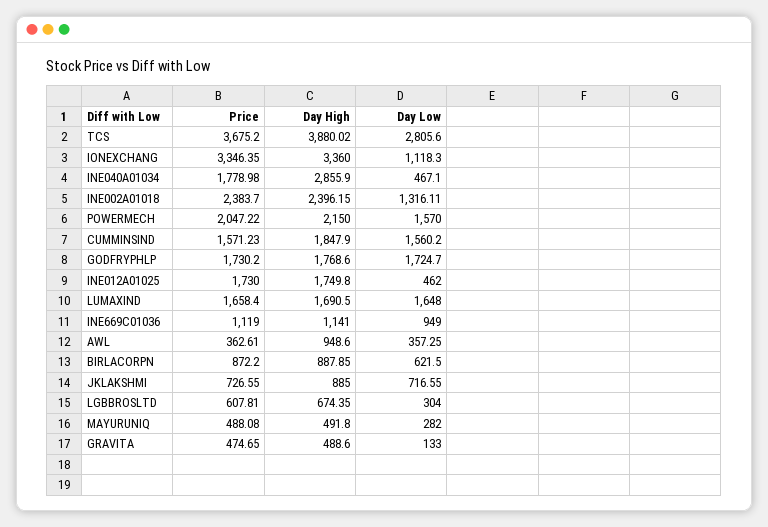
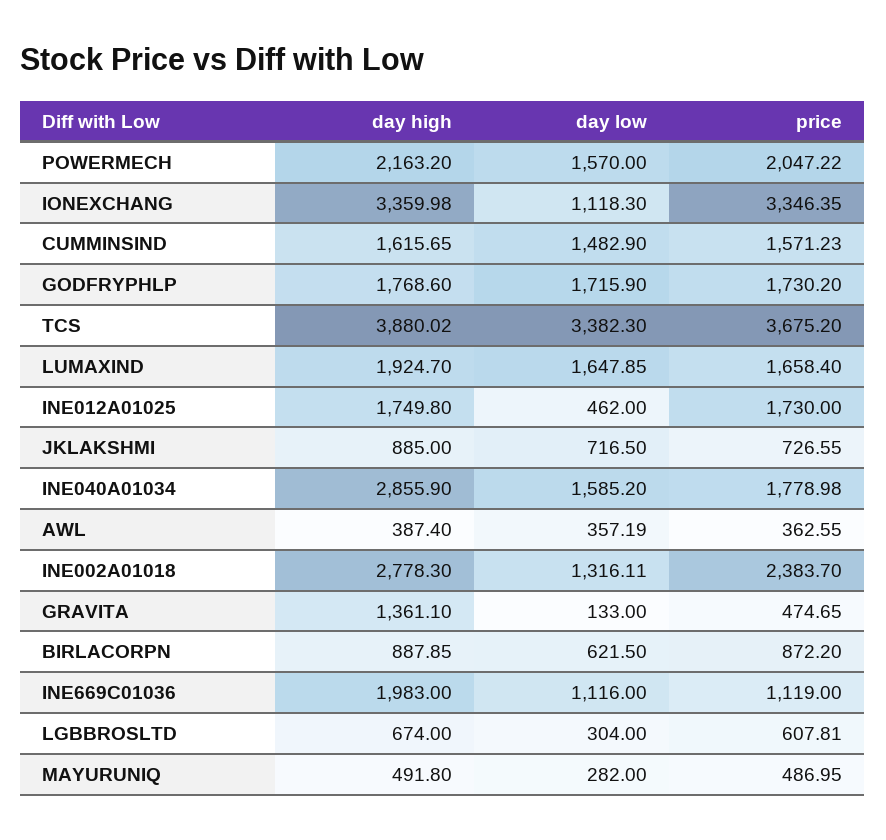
  {
    "Price": {
      "TCS": 3675.2,
      "IONEXCHANG": 3346.35,
      "INE040A01034": 1778.98,
      "INE002A01018": 2383.7,
      "POWERMECH": 2047.22,
      "CUMMINSIND": 1571.23,
      "GODFRYPHLP": 1730.2,
      "INE012A01025": 1730,
      "LUMAXIND": 1658.4,
      "INE669C01036": 1119,
-     "AWL": 362.61,
+     "AWL": 362.55,
      "BIRLACORPN": 872.2,
      "JKLAKSHMI": 726.55,
      "LGBBROSLTD": 607.81,
-     "MAYURUNIQ": 488.08,
+     "MAYURUNIQ": 486.95,
      "GRAVITA": 474.65
    },
    "Day High": {
      "TCS": 3880.02,
-     "IONEXCHANG": 3360,
+     "IONEXCHANG": 3359.98,
      "INE040A01034": 2855.9,
-     "INE002A01018": 2396.15,
+     "INE002A01018": 2778.3,
-     "POWERMECH": 2150,
+     "POWERMECH": 2163.2,
-     "CUMMINSIND": 1847.9,
+     "CUMMINSIND": 1615.65,
      "GODFRYPHLP": 1768.6,
      "INE012A01025": 1749.8,
-     "LUMAXIND": 1690.5,
+     "LUMAXIND": 1924.7,
-     "INE669C01036": 1141,
+     "INE669C01036": 1983,
-     "AWL": 948.6,
+     "AWL": 387.4,
      "BIRLACORPN": 887.85,
      "JKLAKSHMI": 885,
-     "LGBBROSLTD": 674.35,
+     "LGBBROSLTD": 674,
      "MAYURUNIQ": 491.8,
-     "GRAVITA": 488.6
+     "GRAVITA": 1361.1
    },
    "Day Low": {
-     "TCS": 2805.6,
+     "TCS": 3382.3,
      "IONEXCHANG": 1118.3,
-     "INE040A01034": 467.1,
+     "INE040A01034": 1585.2,
      "INE002A01018": 1316.11,
      "POWERMECH": 1570,
-     "CUMMINSIND": 1560.2,
+     "CUMMINSIND": 1482.9,
-     "GODFRYPHLP": 1724.7,
+     "GODFRYPHLP": 1715.9,
      "INE012A01025": 462,
-     "LUMAXIND": 1648,
+     "LUMAXIND": 1647.85,
-     "INE669C01036": 949,
+     "INE669C01036": 1116,
-     "AWL": 357.25,
+     "AWL": 357.19,
      "BIRLACORPN": 621.5,
-     "JKLAKSHMI": 716.55,
+     "JKLAKSHMI": 716.5,
      "LGBBROSLTD": 304,
      "MAYURUNIQ": 282,
      "GRAVITA": 133
    }
  }

